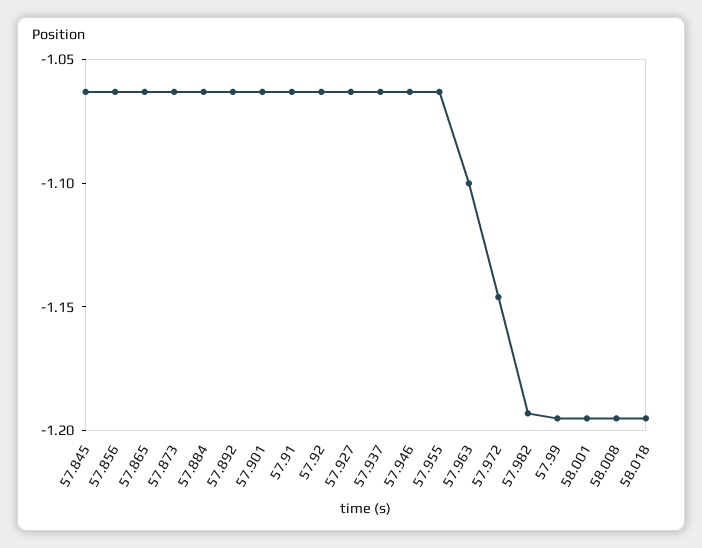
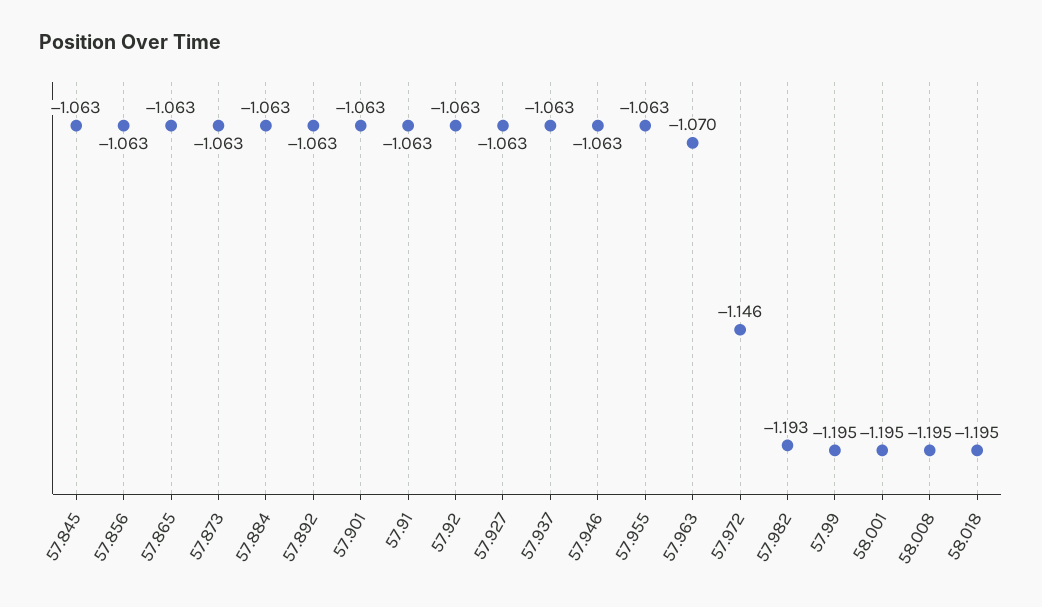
  {
    "57.845": -1.063,
    "57.856": -1.063,
    "57.865": -1.063,
    "57.873": -1.063,
    "57.884": -1.063,
    "57.892": -1.063,
    "57.901": -1.063,
    "57.91": -1.063,
    "57.92": -1.063,
    "57.927": -1.063,
    "57.937": -1.063,
    "57.946": -1.063,
    "57.955": -1.063,
-   "57.963": -1.1,
+   "57.963": -1.07,
    "57.972": -1.146,
    "57.982": -1.193,
    "57.99": -1.195,
    "58.001": -1.195,
    "58.008": -1.195,
    "58.018": -1.195
  }

